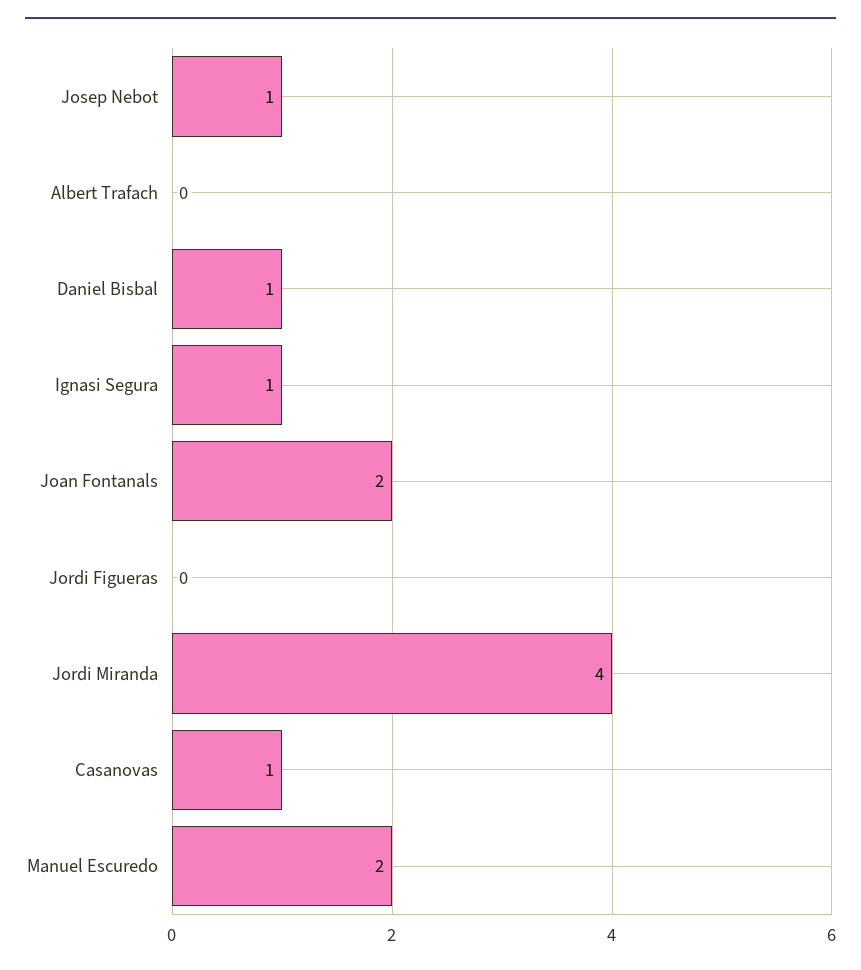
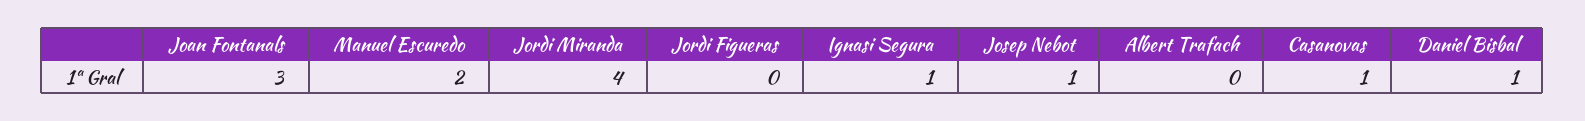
  {
    "Josep Nebot": 1,
    "Albert Trafach": 0,
    "Daniel Bisbal": 1,
    "Ignasi Segura": 1,
-   "Joan Fontanals": 2,
+   "Joan Fontanals": 3,
    "Jordi Figueras": 0,
    "Jordi Miranda": 4,
    "Casanovas": 1,
    "Manuel Escuredo": 2
  }

